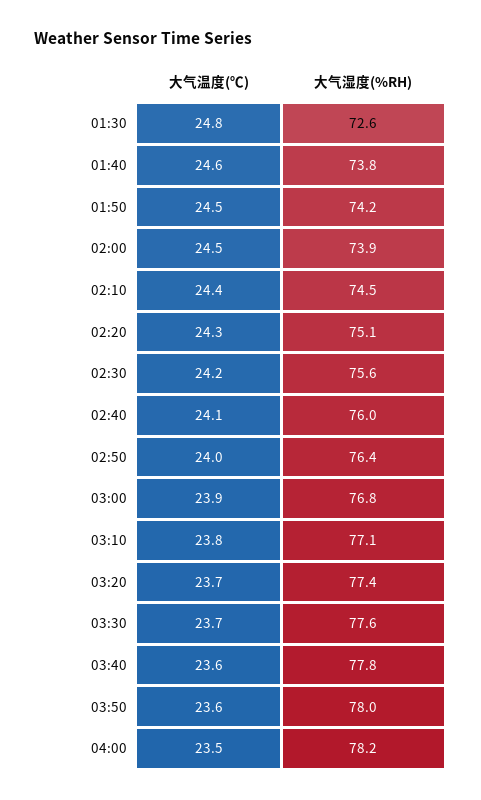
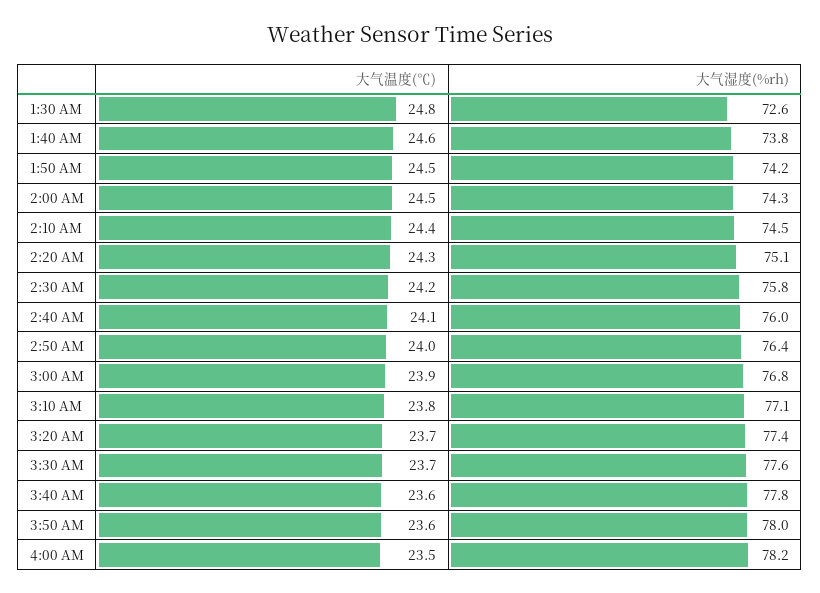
  {
    "大气温度(℃)": {
      "01:30": 24.8,
      "01:40": 24.6,
      "01:50": 24.5,
      "02:00": 24.5,
      "02:10": 24.4,
      "02:20": 24.3,
      "02:30": 24.2,
      "02:40": 24.1,
      "02:50": 24,
      "03:00": 23.9,
      "03:10": 23.8,
      "03:20": 23.7,
      "03:30": 23.7,
      "03:40": 23.6,
      "03:50": 23.6,
      "04:00": 23.5
    },
    "大气湿度(%RH)": {
      "01:30": 72.6,
      "01:40": 73.8,
      "01:50": 74.2,
-     "02:00": 73.9,
+     "02:00": 74.3,
      "02:10": 74.5,
      "02:20": 75.1,
-     "02:30": 75.6,
+     "02:30": 75.8,
      "02:40": 76,
      "02:50": 76.4,
      "03:00": 76.8,
      "03:10": 77.1,
      "03:20": 77.4,
      "03:30": 77.6,
      "03:40": 77.8,
      "03:50": 78,
      "04:00": 78.2
    }
  }

